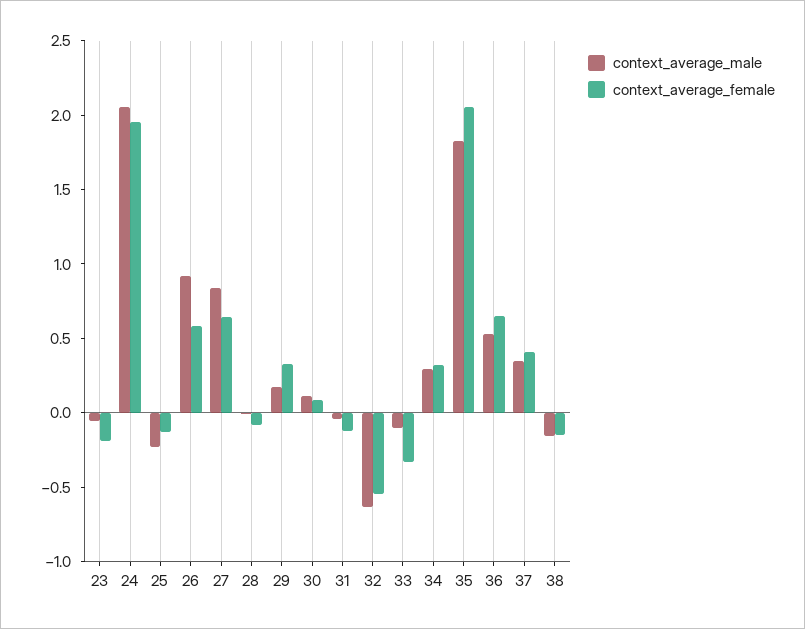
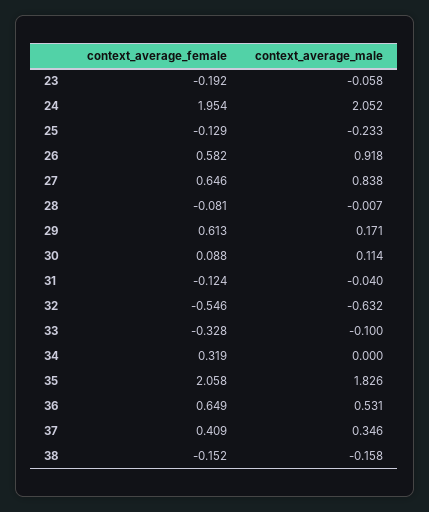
  {
    "context_average_male": {
      "23": -0.058,
      "24": 2.052,
      "25": -0.233,
      "26": 0.918,
      "27": 0.838,
      "28": -0.007,
      "29": 0.171,
      "30": 0.114,
      "31": -0.04,
      "32": -0.632,
      "33": -0.1,
-     "34": 0.3,
+     "34": 0,
      "35": 1.826,
      "36": 0.531,
      "37": 0.346,
      "38": -0.158
    },
    "context_average_female": {
      "23": -0.192,
      "24": 1.954,
      "25": -0.129,
      "26": 0.582,
      "27": 0.646,
      "28": -0.081,
-     "29": 0.3,
+     "29": 0.613,
      "30": 0.088,
      "31": -0.124,
      "32": -0.546,
      "33": -0.328,
      "34": 0.319,
      "35": 2.058,
      "36": 0.649,
      "37": 0.409,
      "38": -0.152
    }
  }

